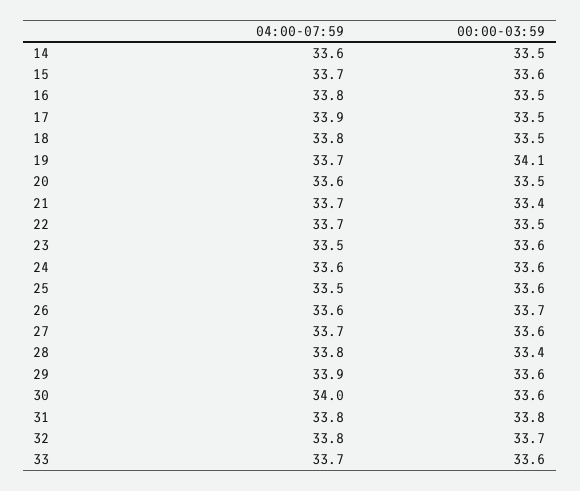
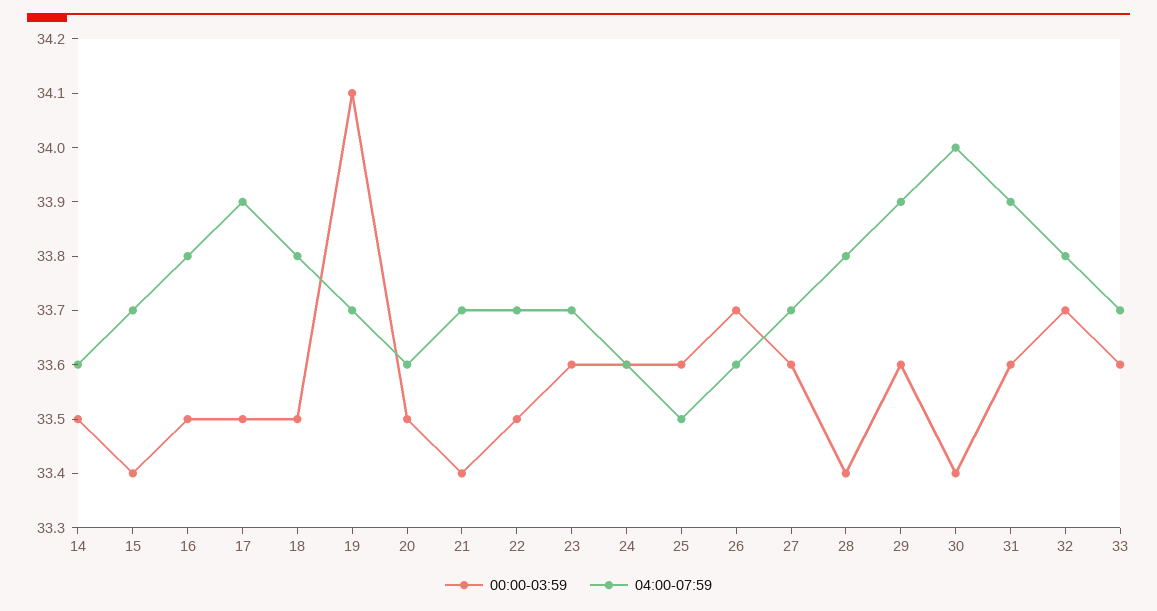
  {
    "04:00-07:59": {
      "14": 33.6,
      "15": 33.7,
      "16": 33.8,
      "17": 33.9,
      "18": 33.8,
      "19": 33.7,
      "20": 33.6,
      "21": 33.7,
      "22": 33.7,
-     "23": 33.5,
+     "23": 33.7,
      "24": 33.6,
      "25": 33.5,
      "26": 33.6,
      "27": 33.7,
      "28": 33.8,
      "29": 33.9,
      "30": 34,
-     "31": 33.8,
+     "31": 33.9,
      "32": 33.8,
      "33": 33.7
    },
    "00:00-03:59": {
      "14": 33.5,
-     "15": 33.6,
+     "15": 33.4,
      "16": 33.5,
      "17": 33.5,
      "18": 33.5,
      "19": 34.1,
      "20": 33.5,
      "21": 33.4,
      "22": 33.5,
      "23": 33.6,
      "24": 33.6,
      "25": 33.6,
      "26": 33.7,
      "27": 33.6,
      "28": 33.4,
      "29": 33.6,
-     "30": 33.6,
+     "30": 33.4,
-     "31": 33.8,
+     "31": 33.6,
      "32": 33.7,
      "33": 33.6
    }
  }

